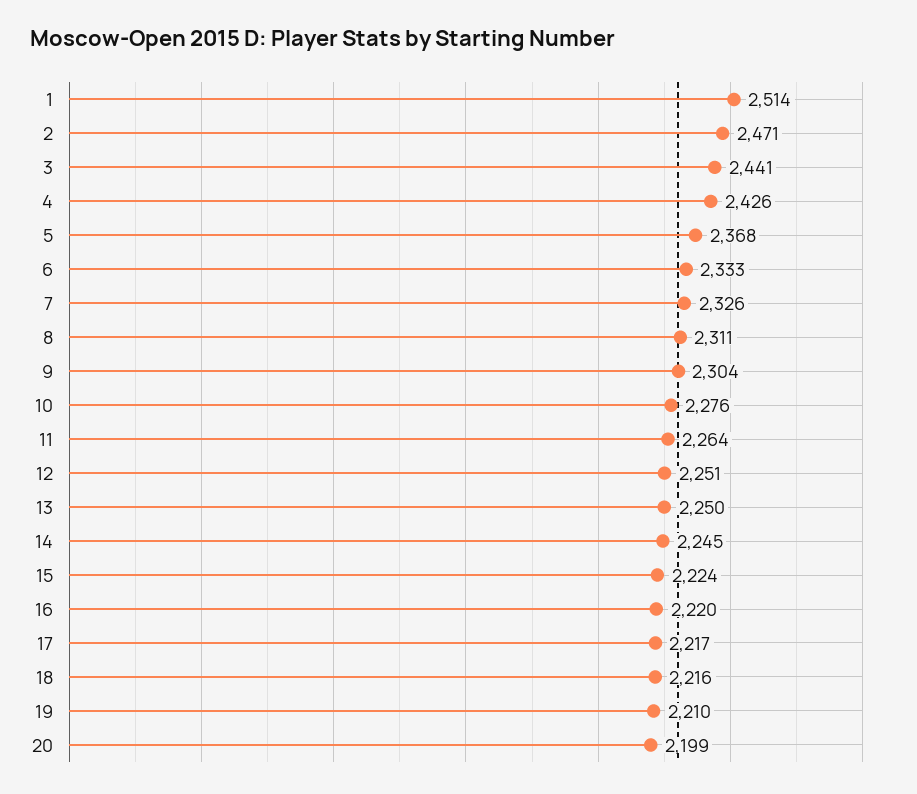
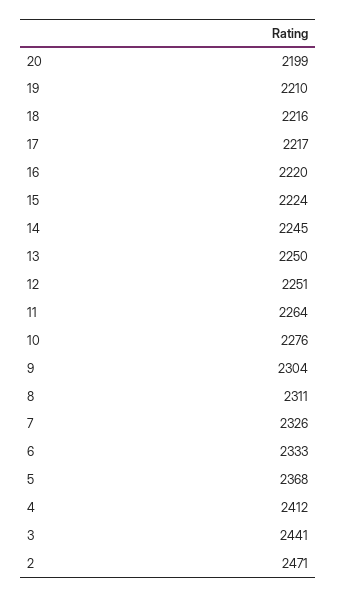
  {
-   "1": 2514,
    "2": 2471,
    "3": 2441,
-   "4": 2426,
+   "4": 2412,
    "5": 2368,
    "6": 2333,
    "7": 2326,
    "8": 2311,
    "9": 2304,
    "10": 2276,
    "11": 2264,
    "12": 2251,
    "13": 2250,
    "14": 2245,
    "15": 2224,
    "16": 2220,
    "17": 2217,
    "18": 2216,
    "19": 2210,
    "20": 2199
  }

